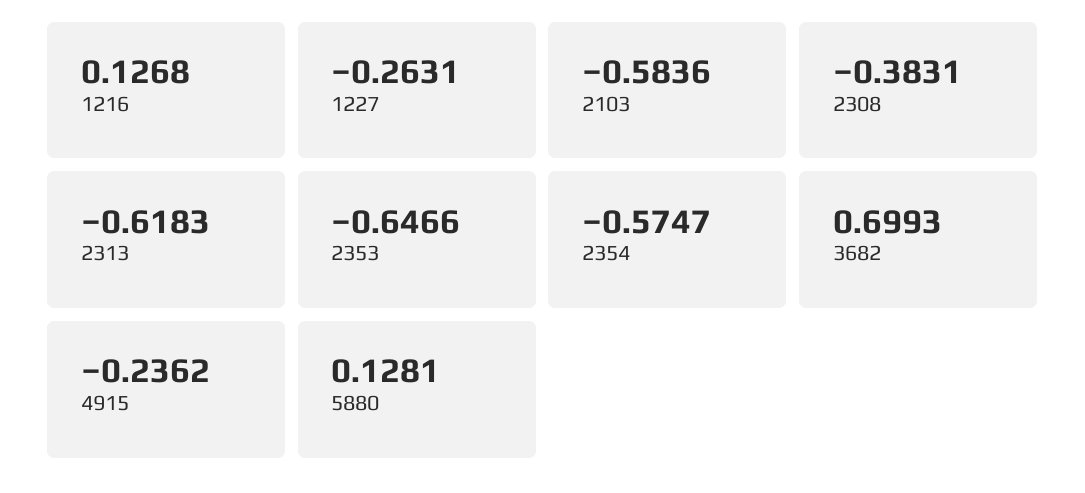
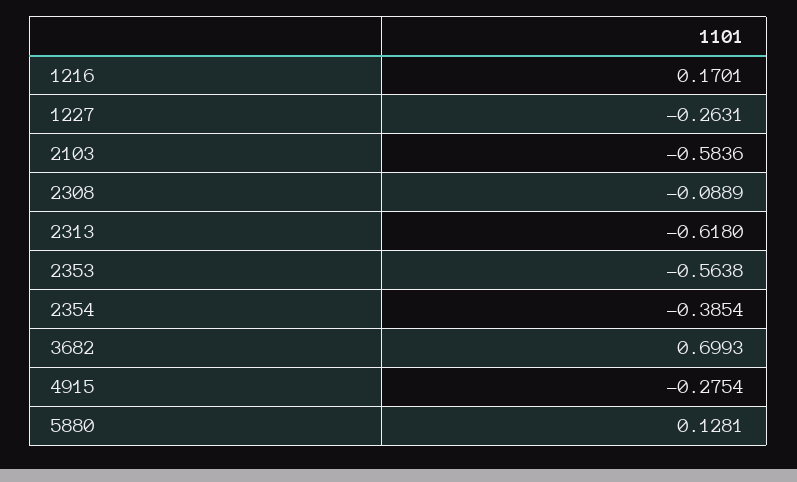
  {
-   "1216": 0.1268,
+   "1216": 0.1701,
    "1227": -0.2631,
    "2103": -0.5836,
-   "2308": -0.3831,
+   "2308": -0.0889,
-   "2313": -0.6183,
+   "2313": -0.618,
-   "2353": -0.6466,
+   "2353": -0.5638,
-   "2354": -0.5747,
+   "2354": -0.3854,
    "3682": 0.6993,
-   "4915": -0.2362,
+   "4915": -0.2754,
    "5880": 0.1281
  }

